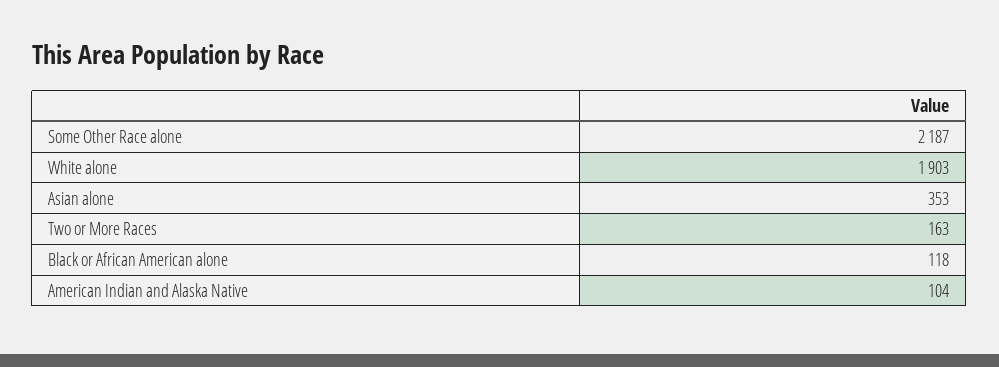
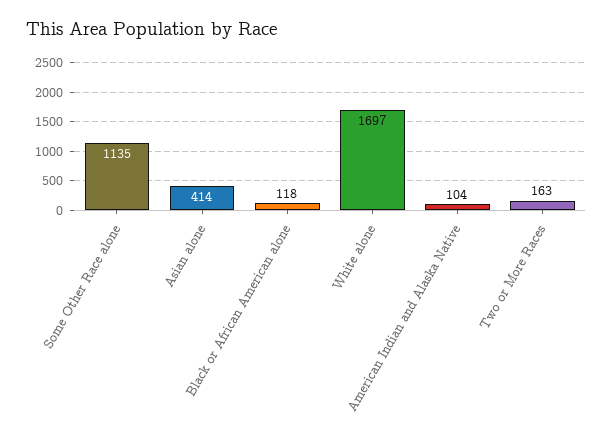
  {
-   "Some Other Race alone": 2187,
+   "Some Other Race alone": 1135,
-   "White alone": 1903,
+   "White alone": 1697,
-   "Asian alone": 353,
+   "Asian alone": 414,
    "Two or More Races": 163,
    "Black or African American alone": 118,
    "American Indian and Alaska Native": 104
  }

